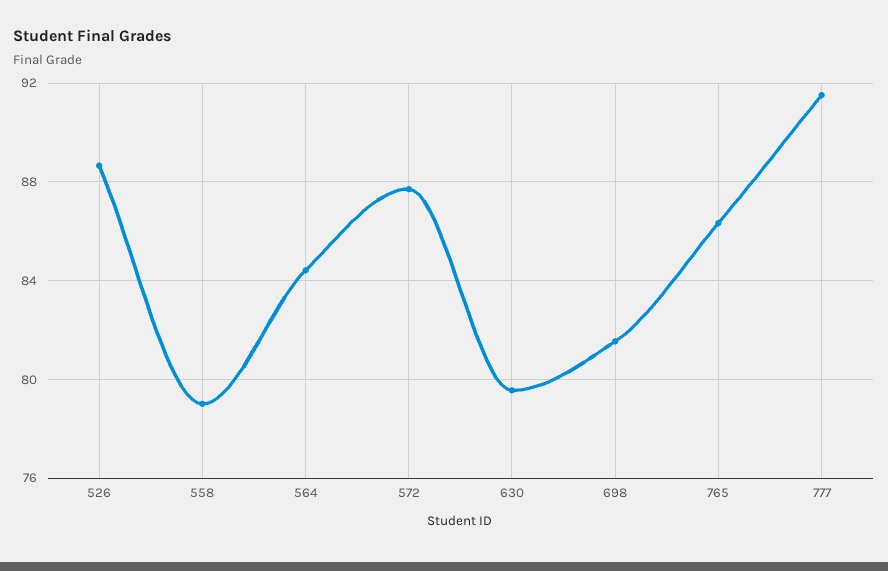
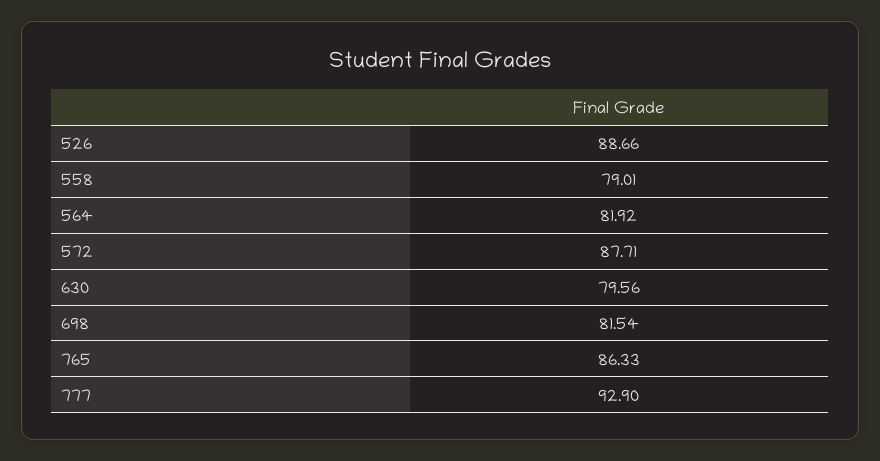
  {
    "526": 88.66,
    "558": 79.01,
-   "564": 84.5,
+   "564": 81.92,
    "572": 87.71,
    "630": 79.56,
    "698": 81.54,
    "765": 86.33,
-   "777": 91.5
+   "777": 92.9
  }

